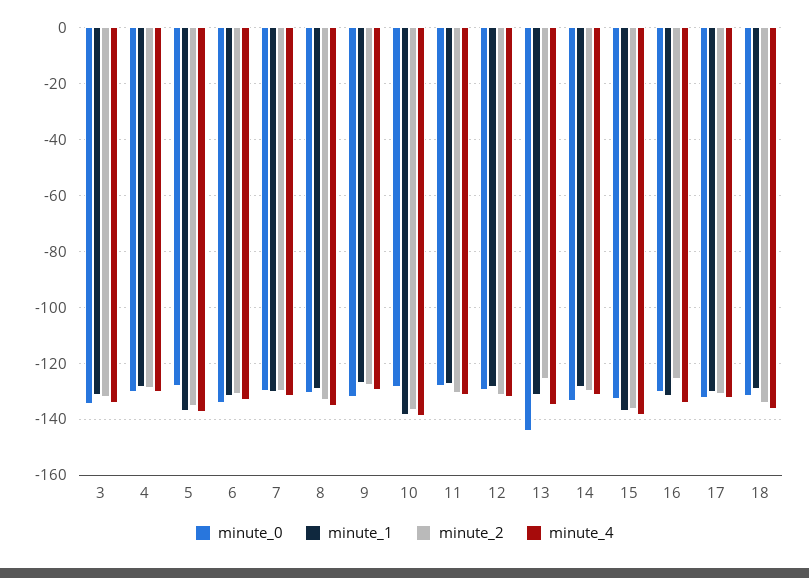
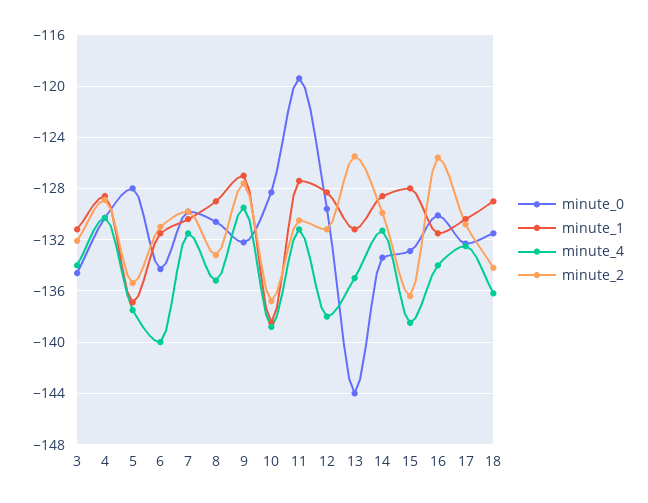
  {
    "minute_0": {
      "3": -134.5,
      "4": -130.5,
      "5": -128,
      "6": -134.5,
      "7": -130,
      "8": -130.5,
      "9": -132,
      "10": -128.5,
-     "11": -127.5,
+     "11": -119.5,
      "12": -129.5,
      "13": -144,
      "14": -133.5,
      "15": -133,
      "16": -130,
      "17": -132.5,
      "18": -131.5
    },
    "minute_1": {
      "3": -131,
      "4": -128.5,
      "5": -137,
      "6": -131.5,
      "7": -130.5,
      "8": -129,
      "9": -127,
      "10": -138.5,
      "11": -127.5,
      "12": -128.5,
      "13": -131,
      "14": -128.5,
-     "15": -137.5,
+     "15": -128,
      "16": -131.5,
      "17": -130.5,
      "18": -129
    },
    "minute_2": {
      "3": -132,
      "4": -129,
      "5": -135.5,
      "6": -131,
      "7": -130,
      "8": -133,
      "9": -127.5,
      "10": -137,
      "11": -130.5,
      "12": -131,
      "13": -125.5,
      "14": -130,
      "15": -136.5,
      "16": -125.5,
      "17": -131,
      "18": -134
    },
    "minute_4": {
      "3": -134,
      "4": -130.5,
      "5": -137.5,
-     "6": -132.5,
+     "6": -140,
      "7": -131.5,
      "8": -135,
      "9": -129.5,
      "10": -139,
      "11": -131,
-     "12": -132.5,
+     "12": -138,
      "13": -135,
      "14": -131.5,
      "15": -138.5,
      "16": -134,
      "17": -132.5,
      "18": -136
    }
  }

